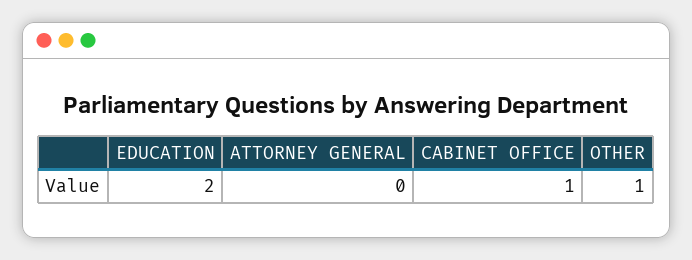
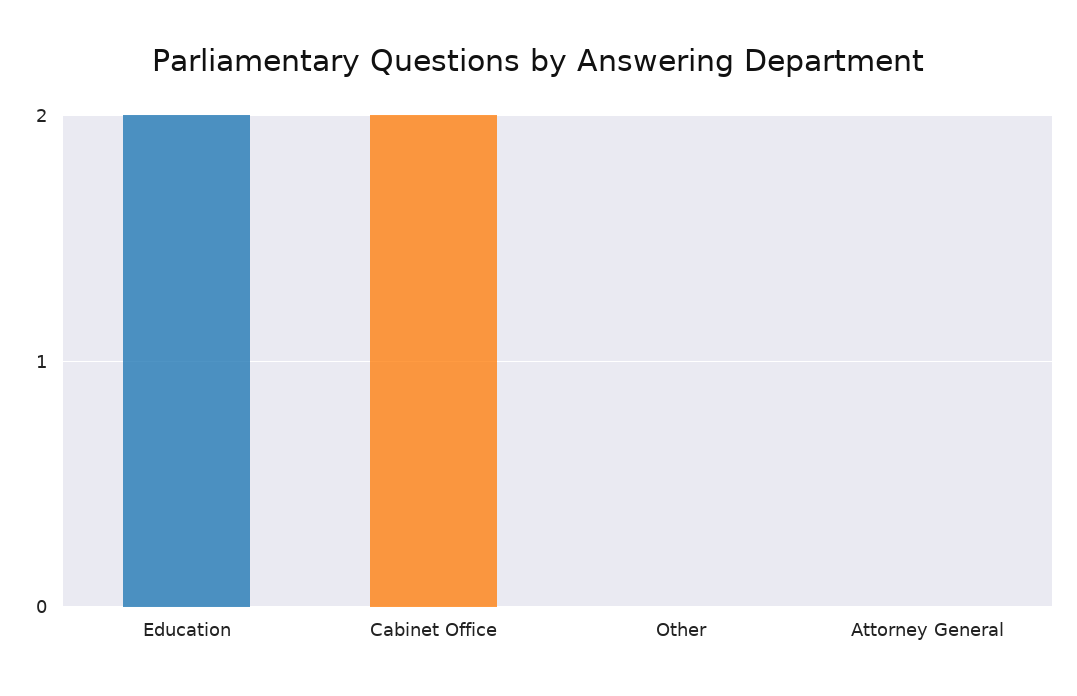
  {
    "EDUCATION": 2,
    "ATTORNEY GENERAL": 0,
-   "CABINET OFFICE": 1,
+   "CABINET OFFICE": 2,
-   "OTHER": 1
+   "OTHER": 0
  }

